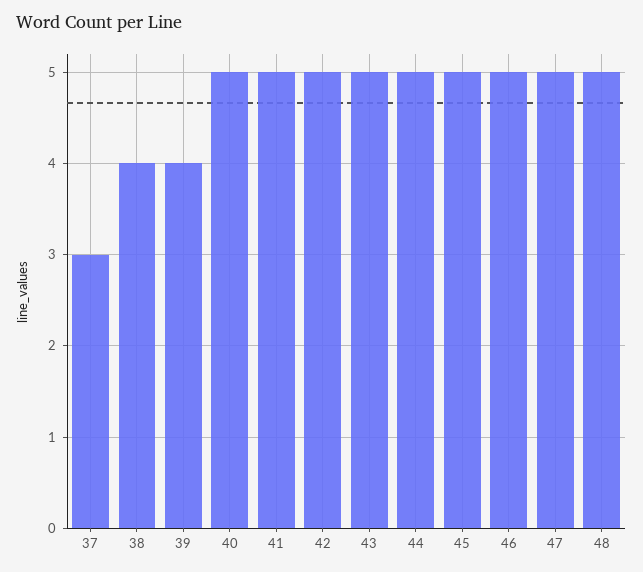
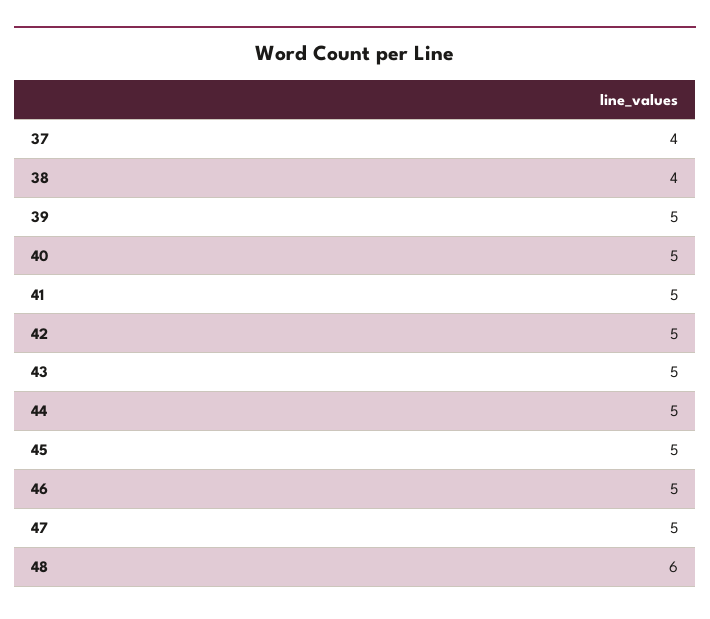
  {
-   "37": 3,
+   "37": 4,
    "38": 4,
-   "39": 4,
+   "39": 5,
    "40": 5,
    "41": 5,
    "42": 5,
    "43": 5,
    "44": 5,
    "45": 5,
    "46": 5,
    "47": 5,
-   "48": 5
+   "48": 6
  }

